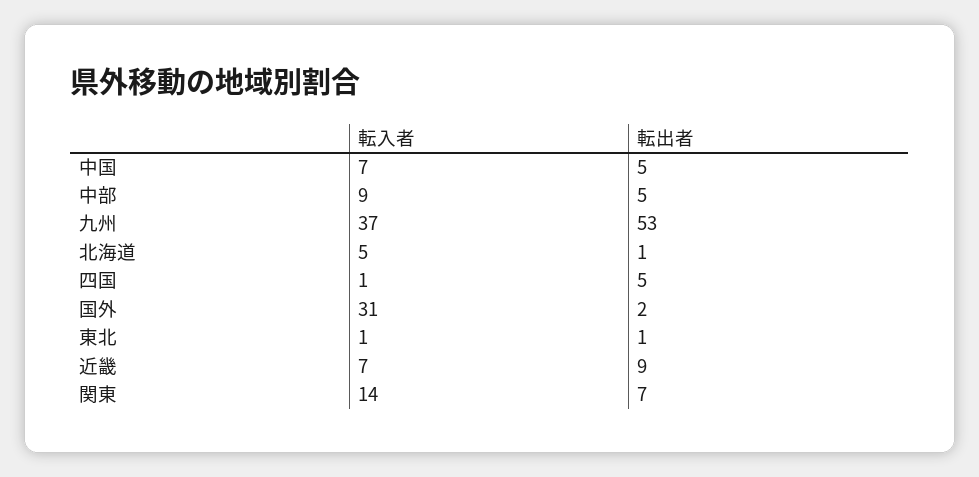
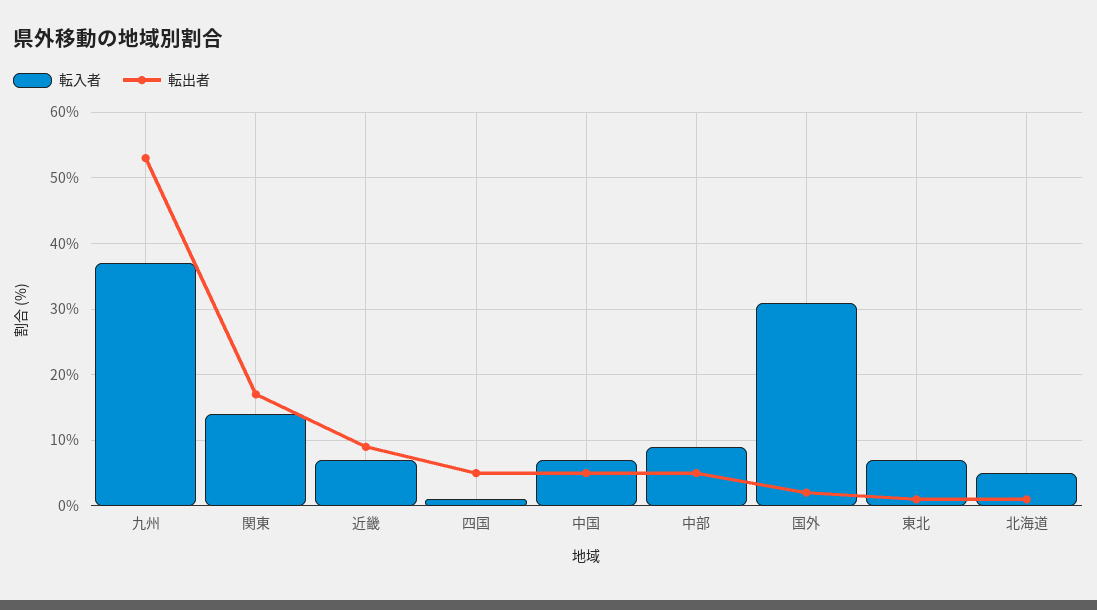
  {
    "転入者": {
      "中国": 7,
      "中部": 9,
      "九州": 37,
      "北海道": 5,
      "四国": 1,
      "国外": 31,
-     "東北": 1,
+     "東北": 7,
      "近畿": 7,
      "関東": 14
    },
    "転出者": {
      "中国": 5,
      "中部": 5,
      "九州": 53,
      "北海道": 1,
      "四国": 5,
      "国外": 2,
      "東北": 1,
      "近畿": 9,
-     "関東": 7
+     "関東": 17
    }
  }

